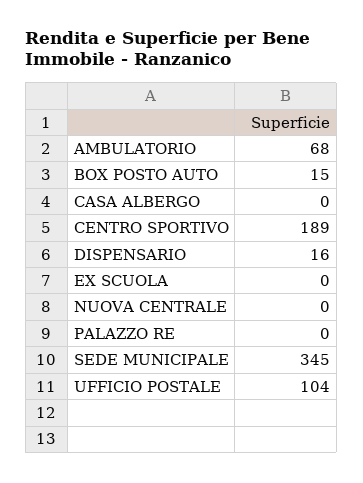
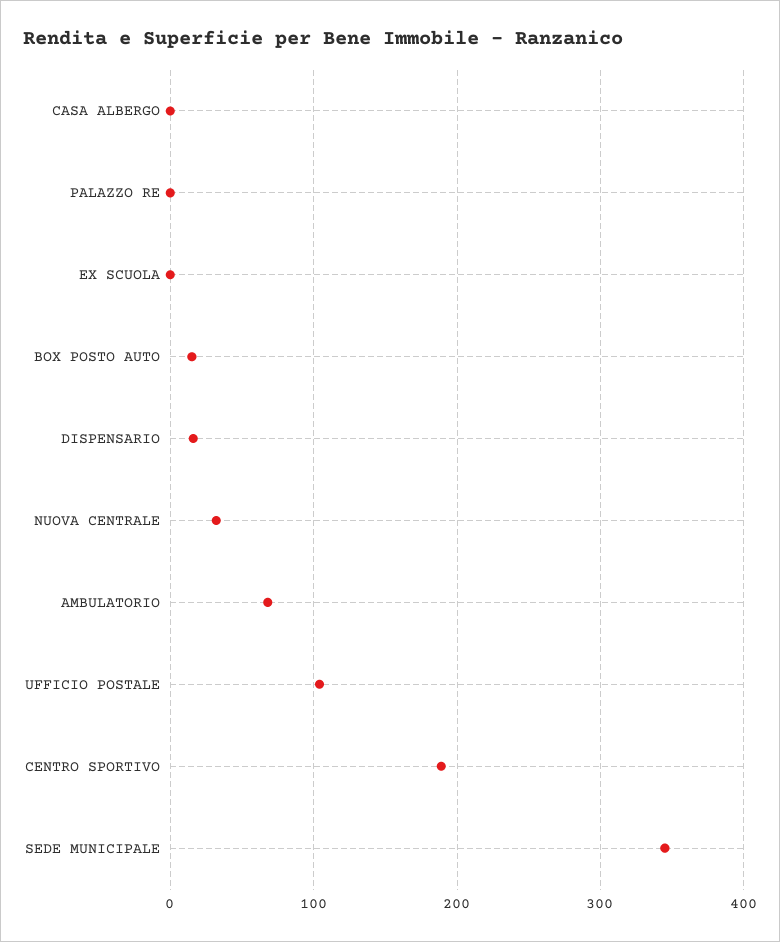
  {
    "AMBULATORIO": 68,
    "BOX POSTO AUTO": 15,
    "CASA ALBERGO": 0,
    "CENTRO SPORTIVO": 189,
    "DISPENSARIO": 16,
    "EX SCUOLA": 0,
-   "NUOVA CENTRALE": 0,
+   "NUOVA CENTRALE": 30,
    "PALAZZO RE": 0,
    "SEDE MUNICIPALE": 345,
    "UFFICIO POSTALE": 104
  }

